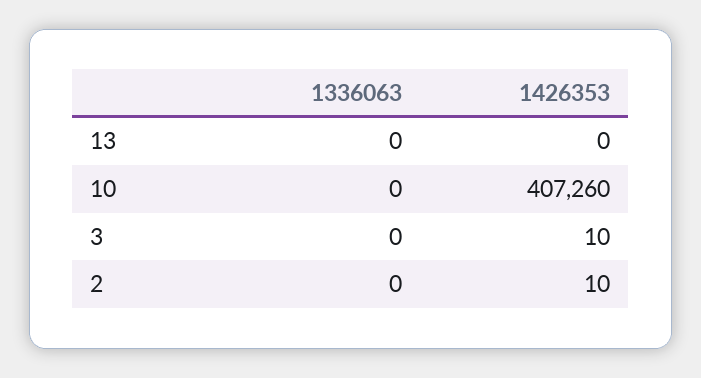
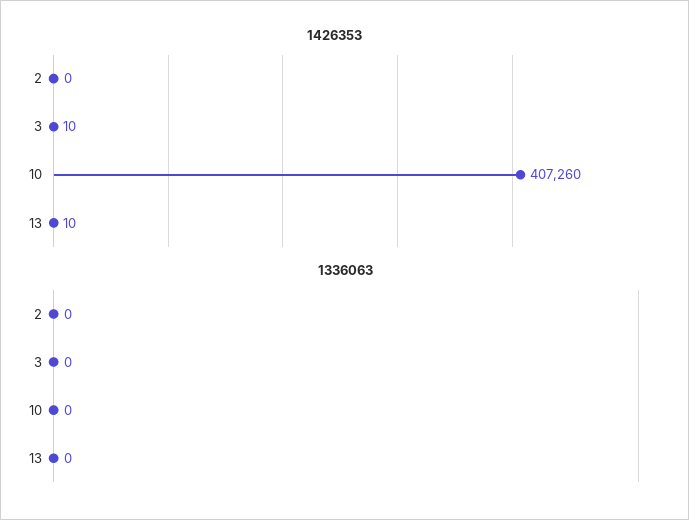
  {
    "1336063": {
      "13": 0,
      "10": 0,
      "3": 0,
      "2": 0
    },
    "1426353": {
-     "13": 0,
+     "13": 10,
      "10": 407260,
      "3": 10,
-     "2": 10
+     "2": 0
    }
  }

